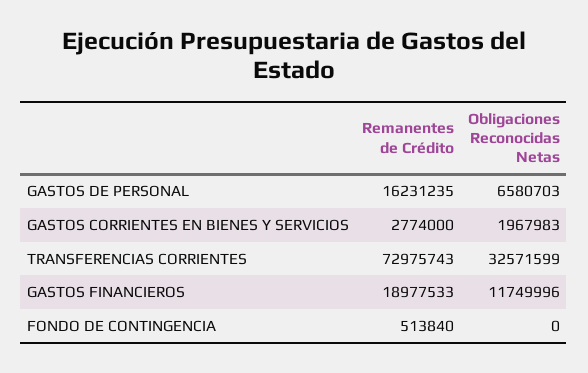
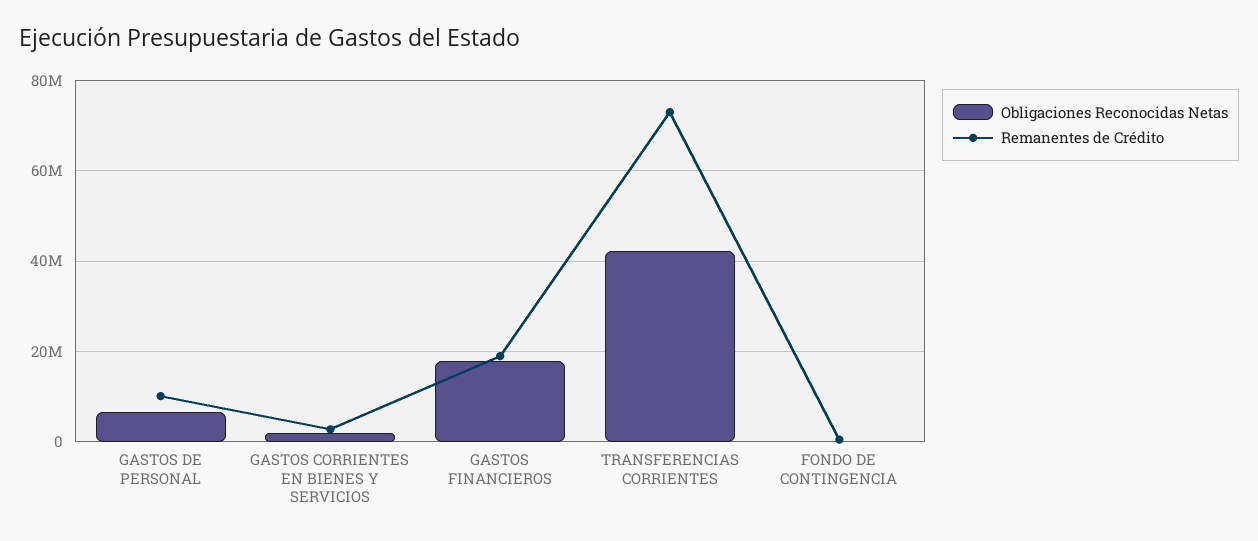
  {
    "Remanentes de Crédito": {
-     "GASTOS DE PERSONAL": 16231235,
+     "GASTOS DE PERSONAL": 10000000,
      "GASTOS CORRIENTES EN BIENES Y SERVICIOS": 2774000,
      "TRANSFERENCIAS CORRIENTES": 72975743,
      "GASTOS FINANCIEROS": 18977533,
      "FONDO DE CONTINGENCIA": 513840
    },
    "Obligaciones Reconocidas Netas": {
      "GASTOS DE PERSONAL": 6580703,
      "GASTOS CORRIENTES EN BIENES Y SERVICIOS": 1967983,
-     "TRANSFERENCIAS CORRIENTES": 32571599,
+     "TRANSFERENCIAS CORRIENTES": 42000000,
-     "GASTOS FINANCIEROS": 11749996,
+     "GASTOS FINANCIEROS": 18000000,
      "FONDO DE CONTINGENCIA": 0
    }
  }

